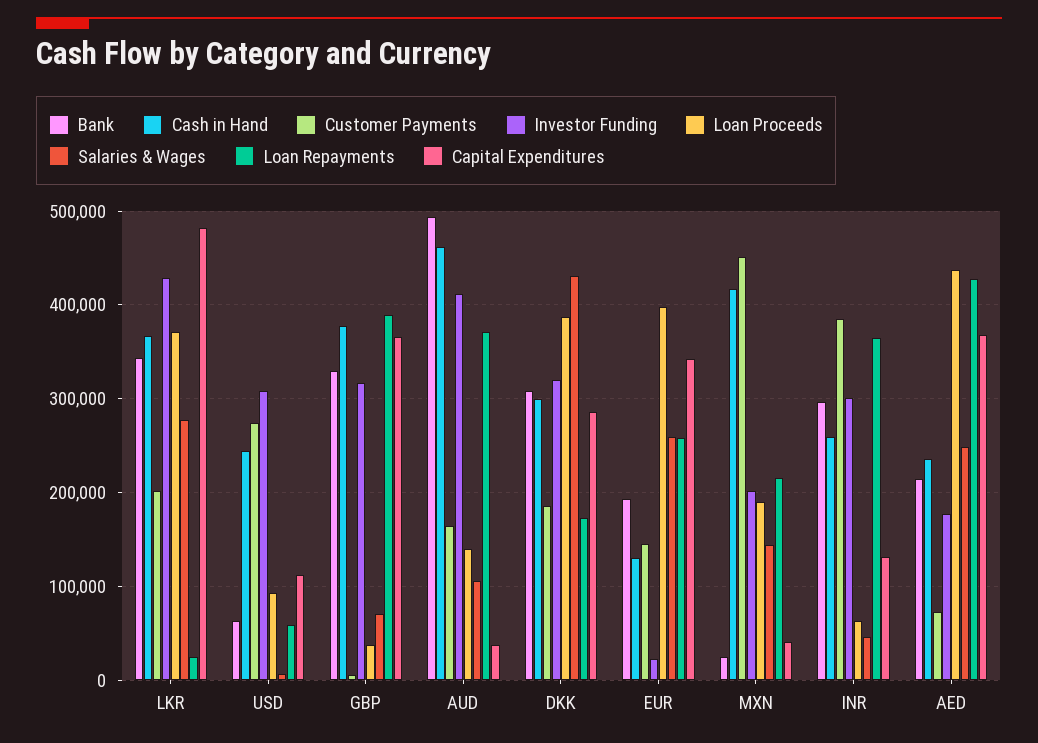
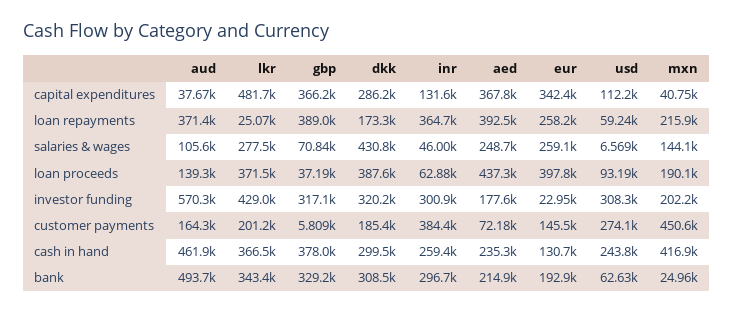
  {
    "Bank": {
      "LKR": 343400,
      "USD": 62630,
      "GBP": 329200,
      "AUD": 493700,
      "DKK": 308500,
      "EUR": 192900,
      "MXN": 24960,
      "INR": 296700,
      "AED": 214900
    },
    "Cash in Hand": {
      "LKR": 366500,
      "USD": 243800,
      "GBP": 378000,
      "AUD": 461900,
      "DKK": 299500,
      "EUR": 130700,
      "MXN": 416900,
      "INR": 259400,
      "AED": 235300
    },
    "Customer Payments": {
      "LKR": 201200,
      "USD": 274100,
      "GBP": 5809,
      "AUD": 164300,
      "DKK": 185400,
      "EUR": 145500,
      "MXN": 450600,
      "INR": 384400,
      "AED": 72180
    },
    "Investor Funding": {
      "LKR": 429000,
      "USD": 308300,
      "GBP": 317100,
-     "AUD": 410000,
+     "AUD": 570300,
      "DKK": 320200,
      "EUR": 22950,
      "MXN": 202200,
      "INR": 300900,
      "AED": 177600
    },
    "Loan Proceeds": {
      "LKR": 371500,
      "USD": 93190,
      "GBP": 37190,
      "AUD": 139300,
      "DKK": 387600,
      "EUR": 397800,
      "MXN": 190100,
      "INR": 62880,
      "AED": 437300
    },
    "Salaries & Wages": {
      "LKR": 277500,
      "USD": 6569,
      "GBP": 70840,
      "AUD": 105600,
      "DKK": 430800,
      "EUR": 259100,
      "MXN": 144100,
      "INR": 46000,
      "AED": 248700
    },
    "Loan Repayments": {
      "LKR": 25070,
      "USD": 59240,
      "GBP": 389000,
      "AUD": 371400,
      "DKK": 173300,
      "EUR": 258200,
      "MXN": 215900,
      "INR": 364700,
-     "AED": 430000
+     "AED": 392500
    },
    "Capital Expenditures": {
      "LKR": 481700,
      "USD": 112200,
      "GBP": 366200,
      "AUD": 37670,
      "DKK": 286200,
      "EUR": 342400,
      "MXN": 40750,
      "INR": 131600,
      "AED": 367800
    }
  }

